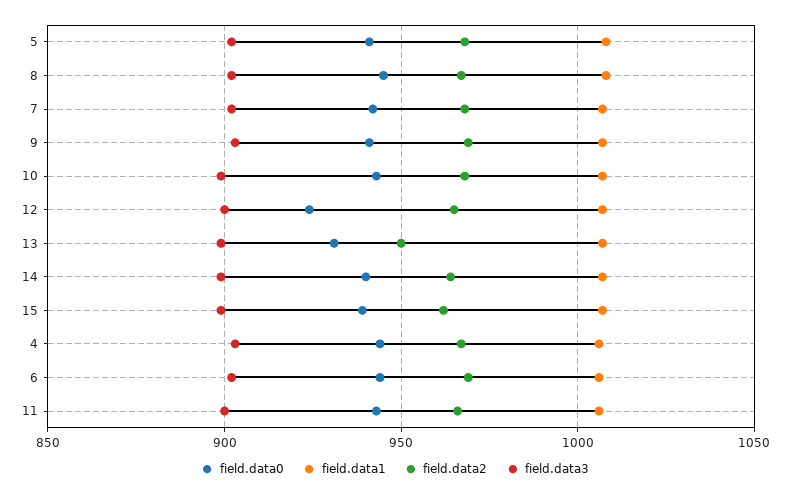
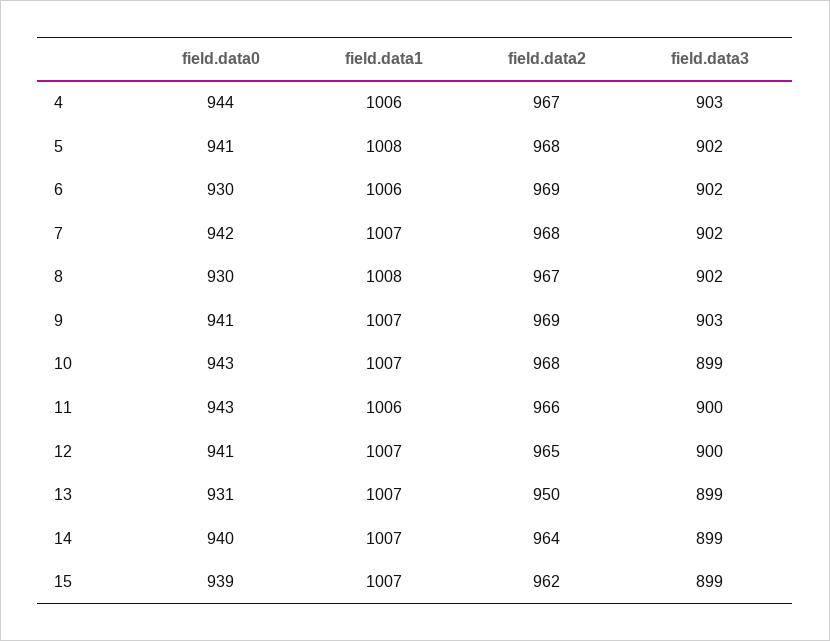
  {
    "field.data0": {
      "5": 941,
-     "8": 945,
+     "8": 930,
      "7": 942,
      "9": 941,
      "10": 943,
-     "12": 925,
+     "12": 941,
      "13": 931,
      "14": 940,
      "15": 939,
      "4": 944,
-     "6": 945,
+     "6": 930,
      "11": 943
    },
    "field.data1": {
      "5": 1008,
      "8": 1008,
      "7": 1007,
      "9": 1007,
      "10": 1007,
      "12": 1007,
      "13": 1007,
      "14": 1007,
      "15": 1007,
      "4": 1006,
      "6": 1006,
      "11": 1006
    },
    "field.data2": {
      "5": 968,
      "8": 967,
      "7": 968,
      "9": 969,
      "10": 968,
      "12": 965,
      "13": 950,
      "14": 964,
      "15": 962,
      "4": 967,
      "6": 969,
      "11": 966
    },
    "field.data3": {
      "5": 902,
      "8": 902,
      "7": 902,
      "9": 903,
      "10": 899,
      "12": 900,
      "13": 899,
      "14": 899,
      "15": 899,
      "4": 903,
      "6": 902,
      "11": 900
    }
  }

